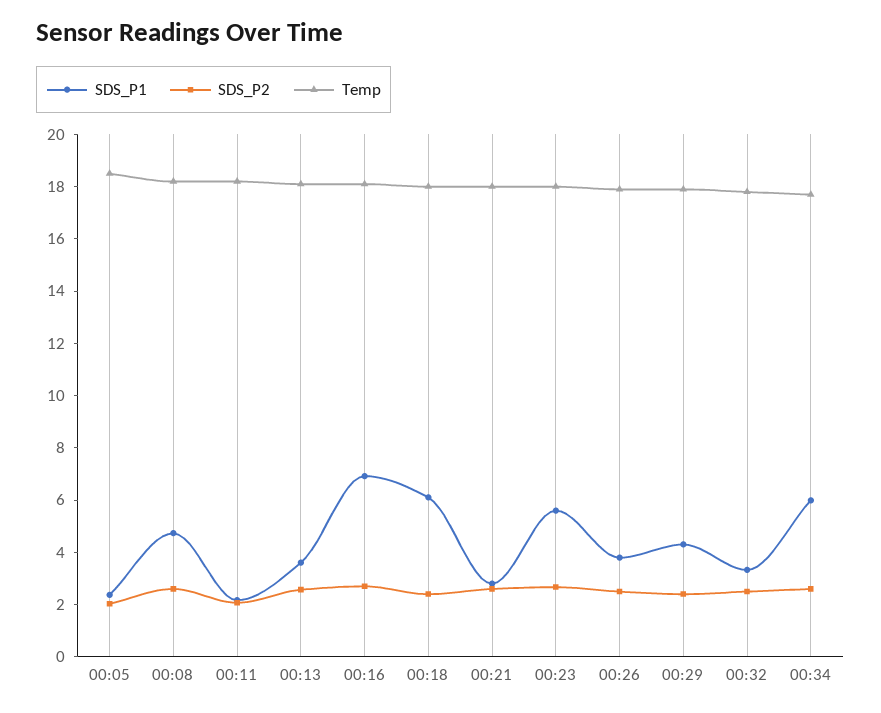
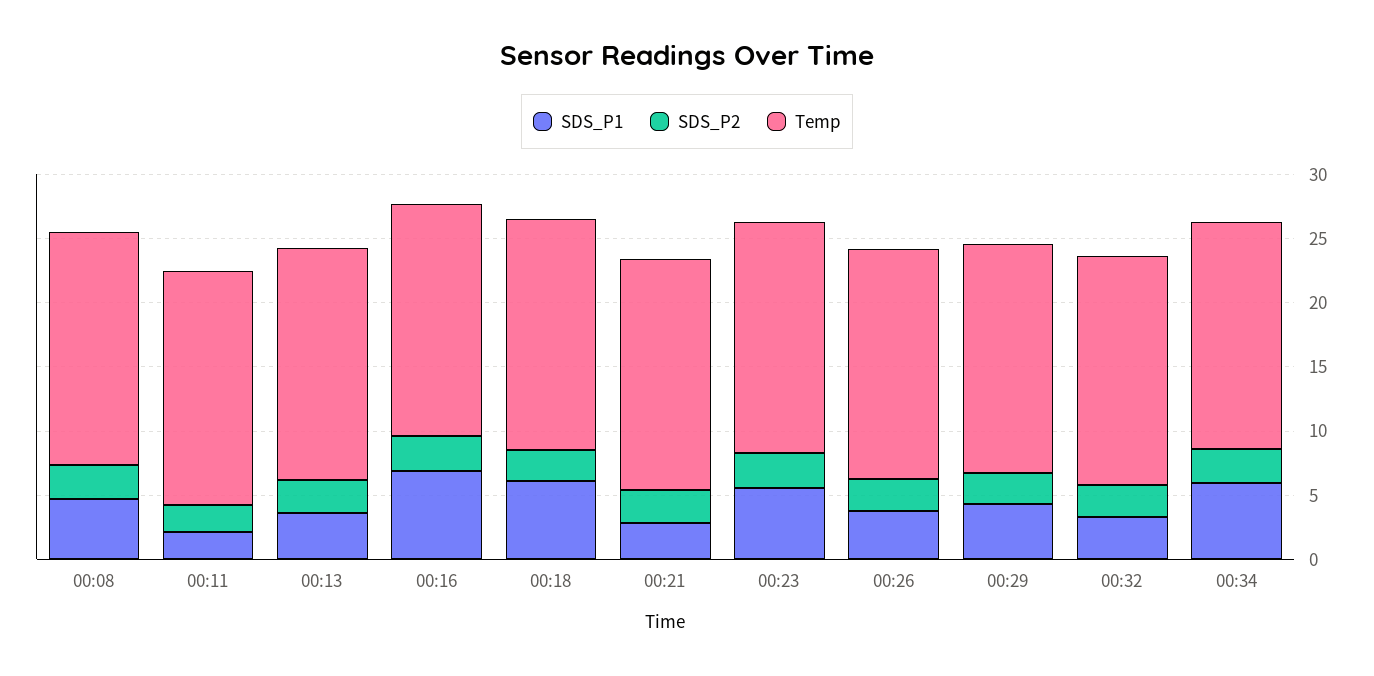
  {
    "SDS_P1": {
-     "00:05": 2.5,
      "00:08": 4.5,
      "00:11": 2,
      "00:13": 3.5,
      "00:16": 7,
      "00:18": 6,
      "00:21": 3,
      "00:23": 5.5,
      "00:26": 4,
      "00:29": 4.5,
      "00:32": 3.5,
      "00:34": 6
    },
    "SDS_P2": {
-     "00:05": 2,
      "00:08": 2.5,
      "00:11": 2,
      "00:13": 2.5,
      "00:16": 2.5,
      "00:18": 2.5,
      "00:21": 2.5,
      "00:23": 2.5,
      "00:26": 2.5,
      "00:29": 2.5,
      "00:32": 2.5,
      "00:34": 2.5
    },
    "Temp": {
-     "00:05": 18.5,
      "00:08": 18,
      "00:11": 18,
      "00:13": 18,
      "00:16": 18,
      "00:18": 18,
      "00:21": 18,
      "00:23": 18,
      "00:26": 18,
      "00:29": 18,
      "00:32": 18,
      "00:34": 17.5
    }
  }

